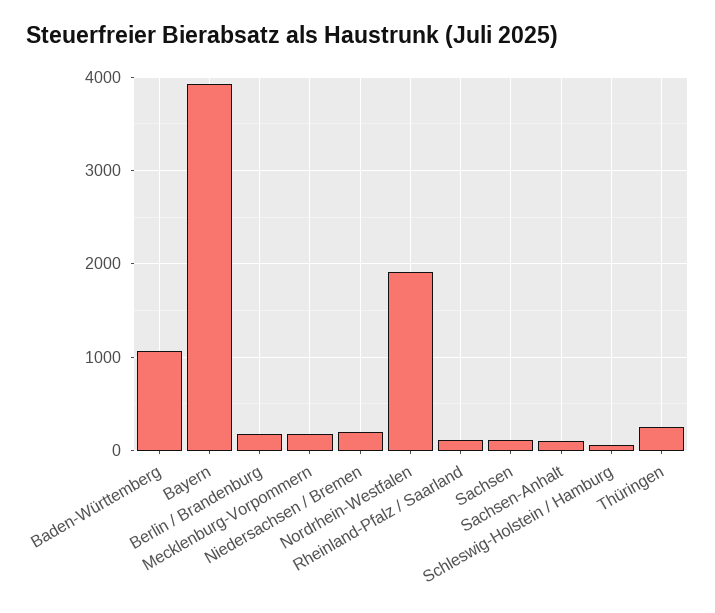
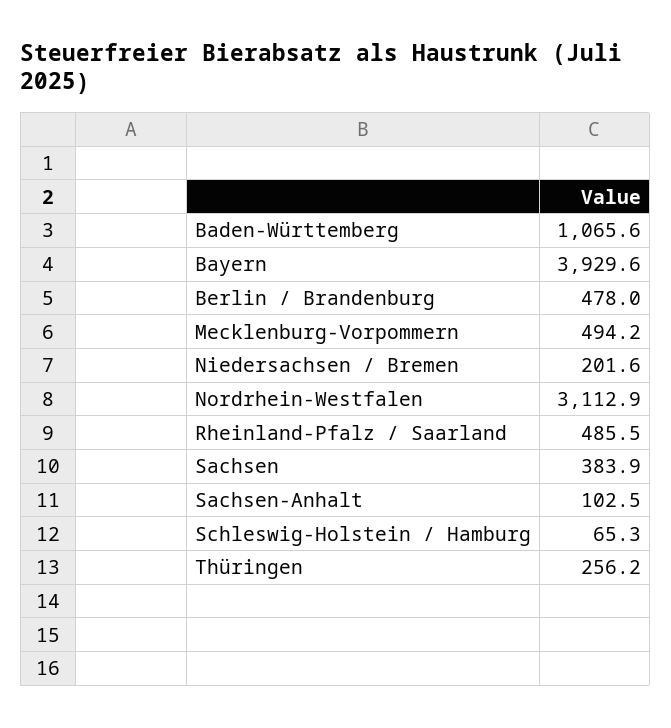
  {
    "Baden-Württemberg": 1065.6,
    "Bayern": 3929.6,
-   "Berlin / Brandenburg": 200,
+   "Berlin / Brandenburg": 478,
-   "Mecklenburg-Vorpommern": 200,
+   "Mecklenburg-Vorpommern": 494.2,
    "Niedersachsen / Bremen": 201.6,
-   "Nordrhein-Westfalen": 1900,
+   "Nordrhein-Westfalen": 3112.9,
-   "Rheinland-Pfalz / Saarland": 100,
+   "Rheinland-Pfalz / Saarland": 485.5,
-   "Sachsen": 100,
+   "Sachsen": 383.9,
    "Sachsen-Anhalt": 102.5,
    "Schleswig-Holstein / Hamburg": 65.3,
    "Thüringen": 256.2
  }

